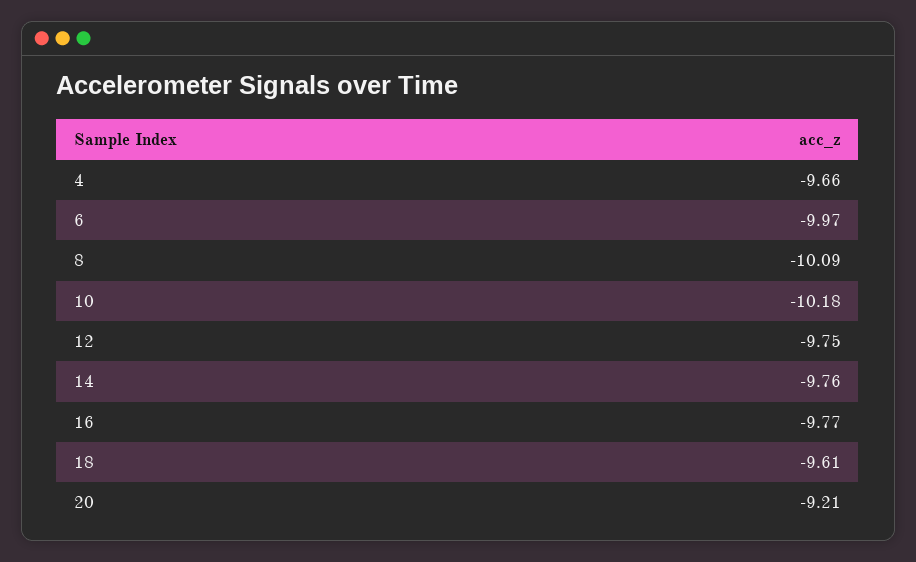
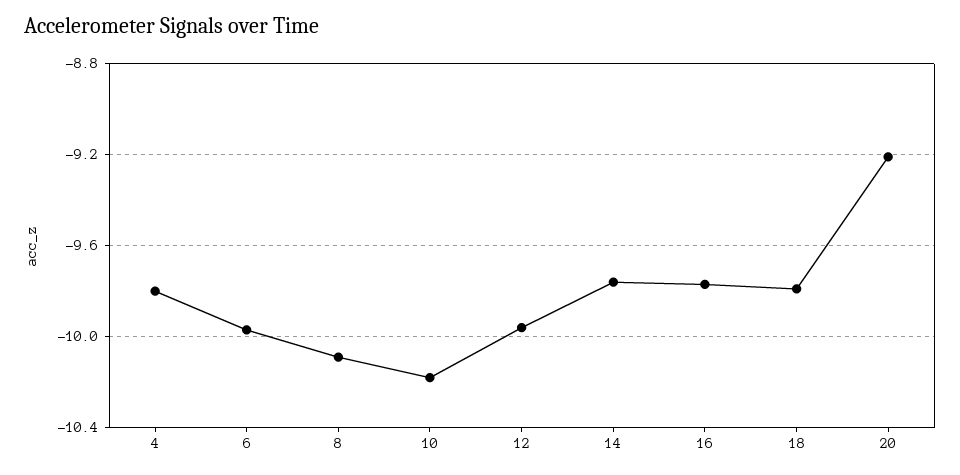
  {
-   "4": -9.66,
+   "4": -9.8,
    "6": -9.97,
    "8": -10.09,
    "10": -10.18,
-   "12": -9.75,
+   "12": -9.95,
    "14": -9.76,
    "16": -9.77,
-   "18": -9.61,
+   "18": -9.8,
    "20": -9.21
  }

